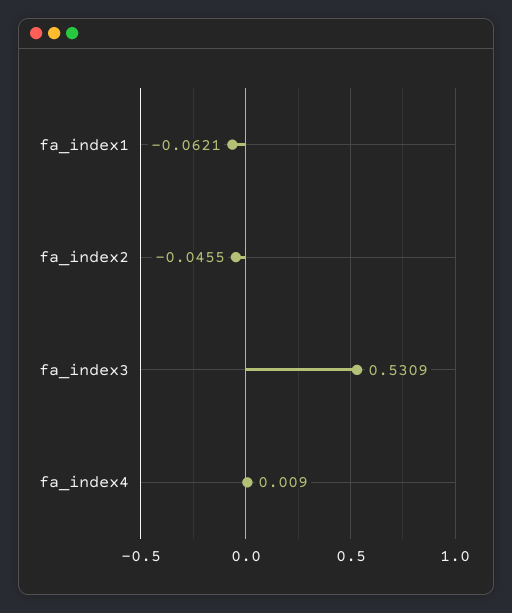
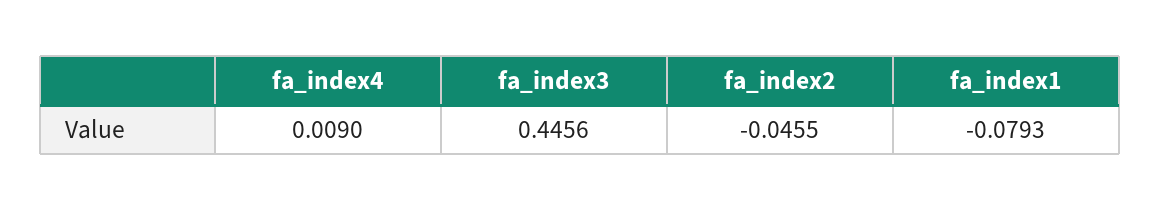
  {
-   "fa_index1": -0.0621,
+   "fa_index1": -0.0793,
    "fa_index2": -0.0455,
-   "fa_index3": 0.5309,
+   "fa_index3": 0.4456,
    "fa_index4": 0.009
  }

